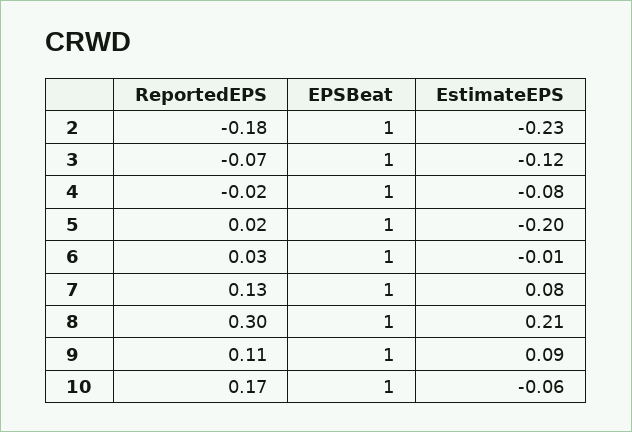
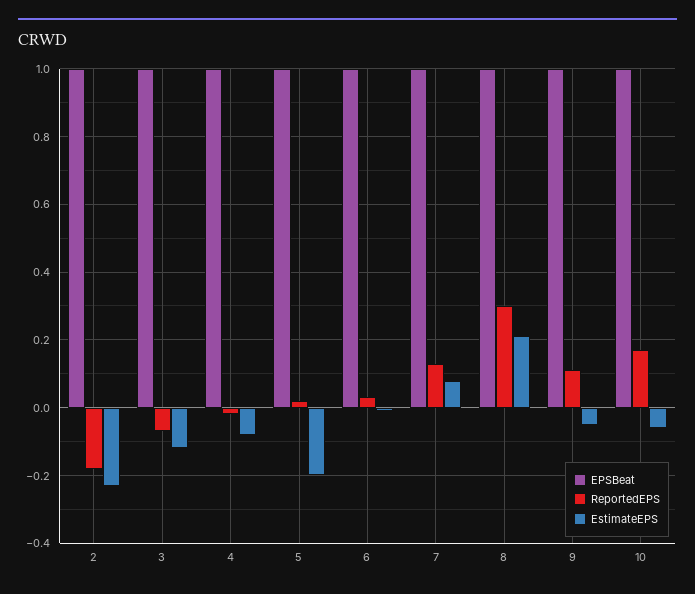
  {
    "ReportedEPS": {
      "2": -0.18,
      "3": -0.07,
      "4": -0.02,
      "5": 0.02,
      "6": 0.03,
      "7": 0.13,
      "8": 0.3,
      "9": 0.11,
      "10": 0.17
    },
    "EPSBeat": {
      "2": 1,
      "3": 1,
      "4": 1,
      "5": 1,
      "6": 1,
      "7": 1,
      "8": 1,
      "9": 1,
      "10": 1
    },
    "EstimateEPS": {
      "2": -0.23,
      "3": -0.12,
      "4": -0.08,
      "5": -0.2,
      "6": -0.01,
      "7": 0.08,
      "8": 0.21,
-     "9": 0.09,
+     "9": -0.05,
      "10": -0.06
    }
  }

